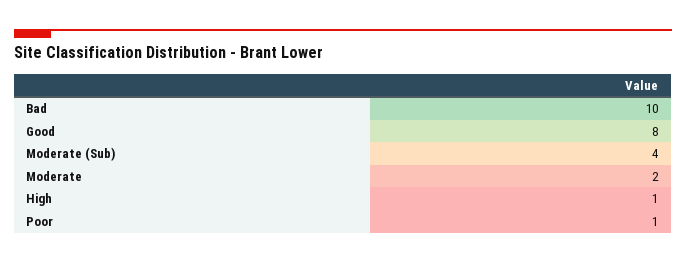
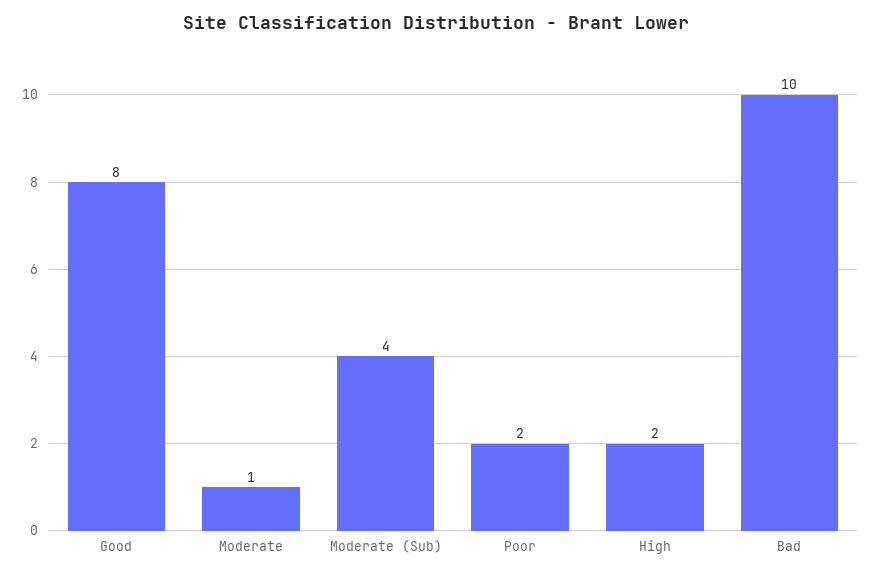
  {
    "Bad": 10,
    "Good": 8,
    "Moderate (Sub)": 4,
-   "Moderate": 2,
+   "Moderate": 1,
-   "High": 1,
+   "High": 2,
-   "Poor": 1
+   "Poor": 2
  }

